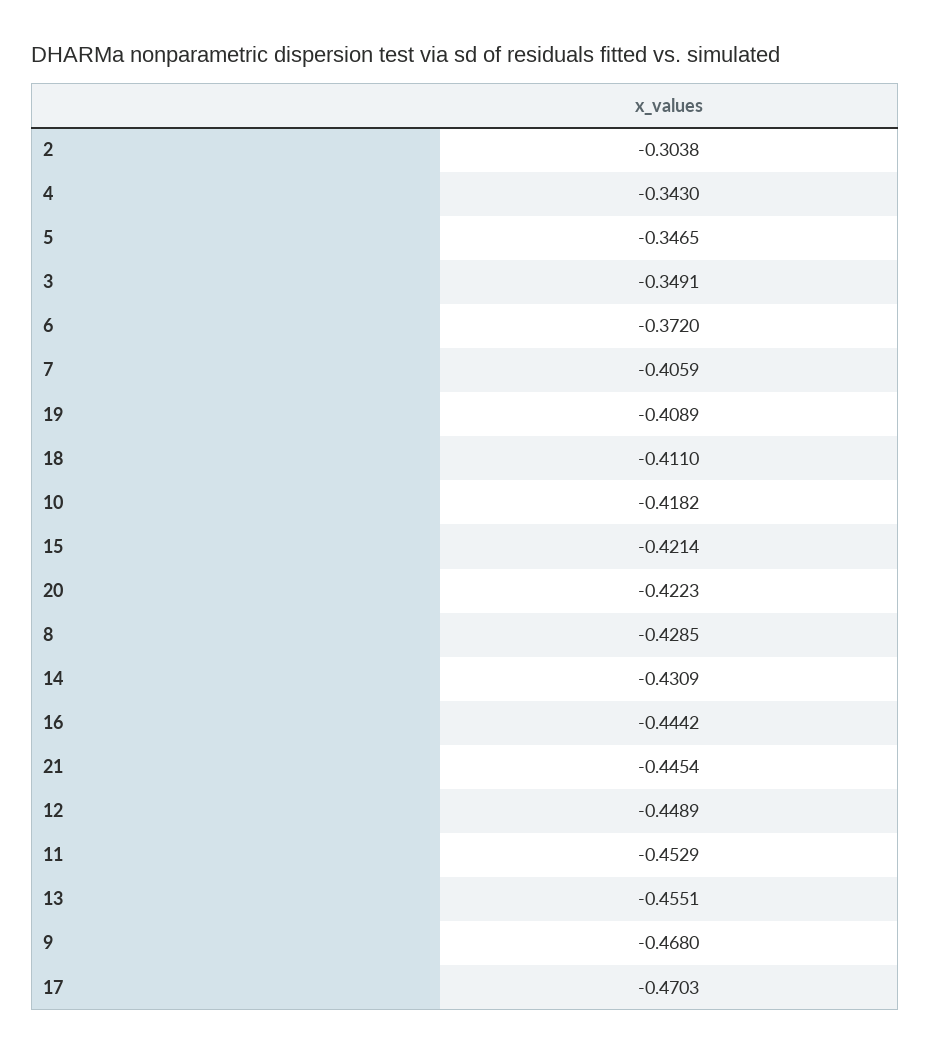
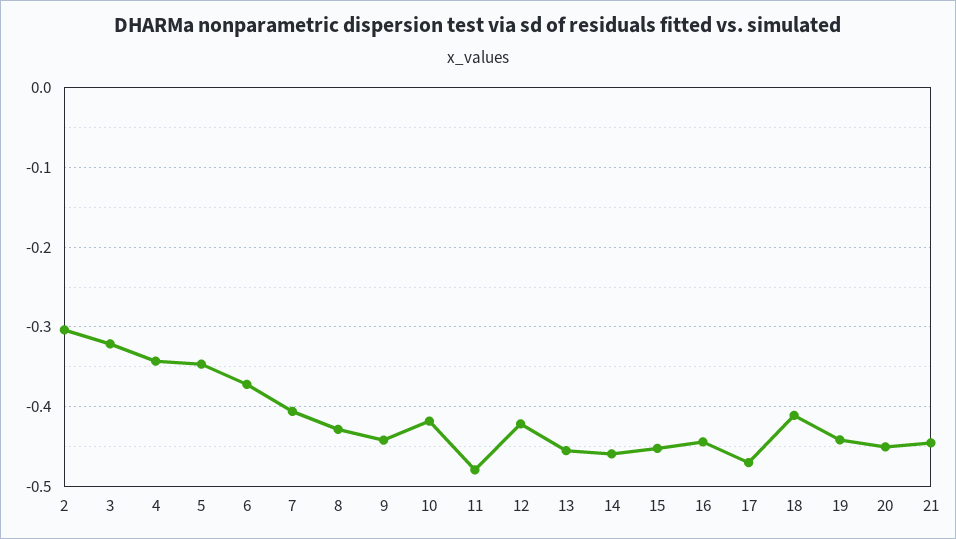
  {
    "2": -0.3038,
    "4": -0.343,
    "5": -0.3465,
-   "3": -0.3491,
+   "3": -0.32,
    "6": -0.372,
    "7": -0.4059,
-   "19": -0.4089,
+   "19": -0.44,
    "18": -0.411,
    "10": -0.4182,
-   "15": -0.4214,
+   "15": -0.45,
-   "20": -0.4223,
+   "20": -0.45,
    "8": -0.4285,
-   "14": -0.4309,
+   "14": -0.46,
    "16": -0.4442,
    "21": -0.4454,
-   "12": -0.4489,
+   "12": -0.42,
-   "11": -0.4529,
+   "11": -0.48,
    "13": -0.4551,
-   "9": -0.468,
+   "9": -0.44,
    "17": -0.4703
  }

